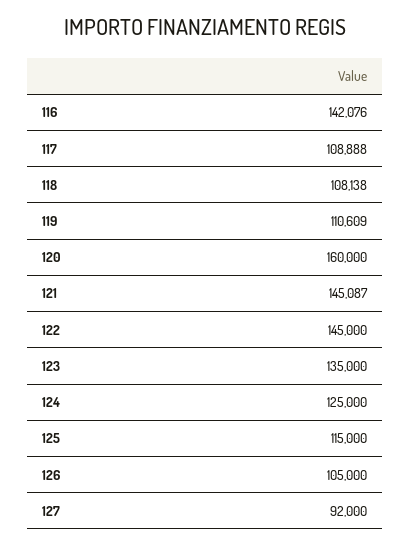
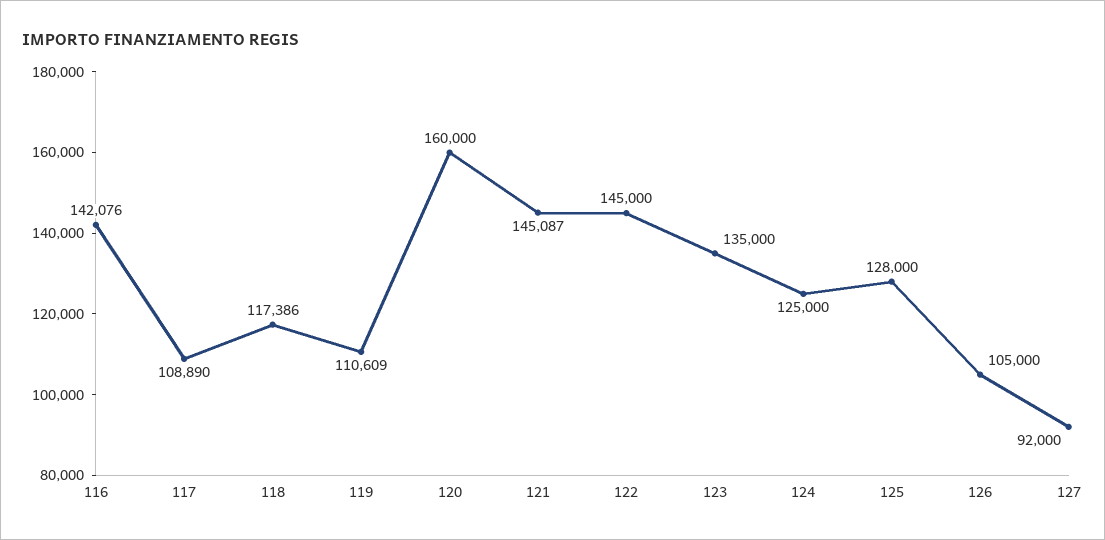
  {
    "116": 142076,
-   "117": 108888,
+   "117": 108890,
-   "118": 108138,
+   "118": 117386,
    "119": 110609,
    "120": 160000,
    "121": 145087,
    "122": 145000,
    "123": 135000,
    "124": 125000,
-   "125": 115000,
+   "125": 128000,
    "126": 105000,
    "127": 92000
  }

